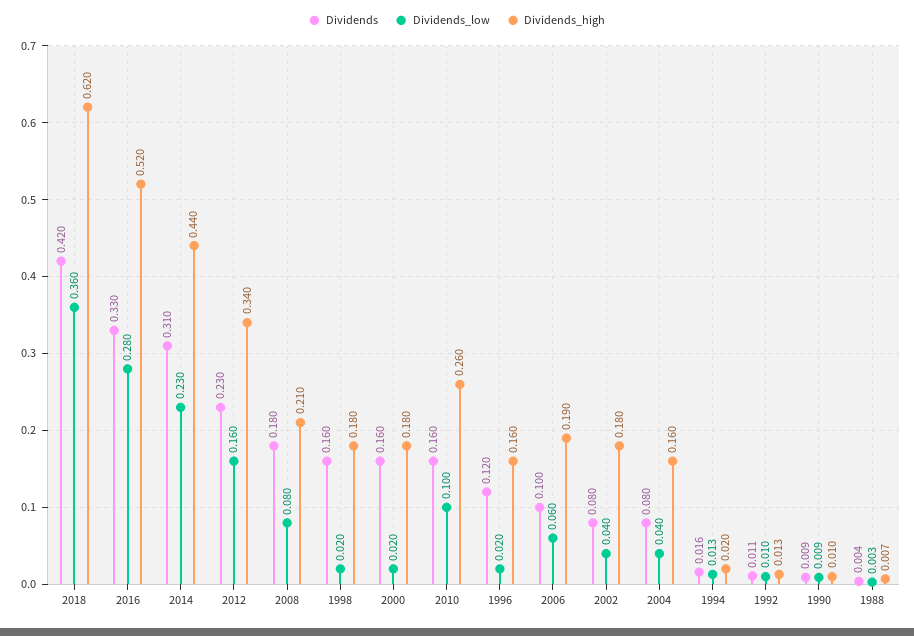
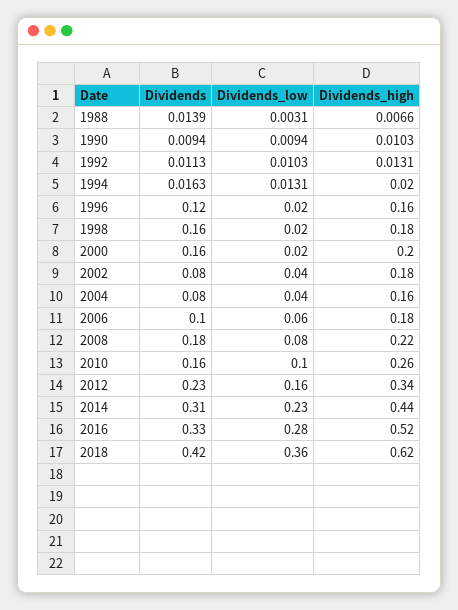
  {
    "Dividends": {
      "2018": 0.42,
      "2016": 0.33,
      "2014": 0.31,
      "2012": 0.23,
      "2008": 0.18,
      "1998": 0.16,
      "2000": 0.16,
      "2010": 0.16,
      "1996": 0.12,
      "2006": 0.1,
      "2002": 0.08,
      "2004": 0.08,
      "1994": 0.0163,
      "1992": 0.0113,
      "1990": 0.0094,
-     "1988": 0.004
+     "1988": 0.0139
    },
    "Dividends_low": {
      "2018": 0.36,
      "2016": 0.28,
      "2014": 0.23,
      "2012": 0.16,
      "2008": 0.08,
      "1998": 0.02,
      "2000": 0.02,
      "2010": 0.1,
      "1996": 0.02,
      "2006": 0.06,
      "2002": 0.04,
      "2004": 0.04,
      "1994": 0.0131,
      "1992": 0.0103,
      "1990": 0.0094,
      "1988": 0.0031
    },
    "Dividends_high": {
      "2018": 0.62,
      "2016": 0.52,
      "2014": 0.44,
      "2012": 0.34,
-     "2008": 0.21,
+     "2008": 0.22,
      "1998": 0.18,
-     "2000": 0.18,
+     "2000": 0.2,
      "2010": 0.26,
      "1996": 0.16,
-     "2006": 0.19,
+     "2006": 0.18,
      "2002": 0.18,
      "2004": 0.16,
      "1994": 0.02,
      "1992": 0.0131,
      "1990": 0.0103,
      "1988": 0.0066
    }
  }

